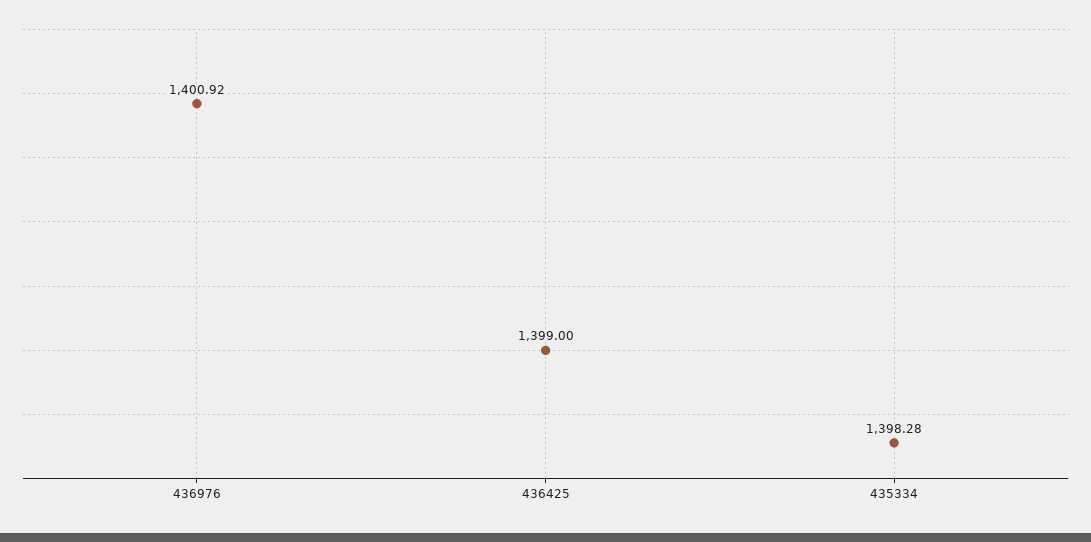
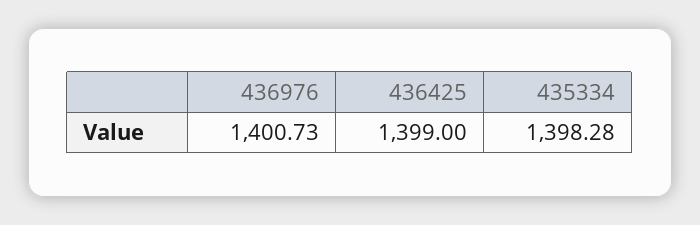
  {
-   "436976": 1400.92,
+   "436976": 1400.73,
    "436425": 1399,
    "435334": 1398.28
  }

